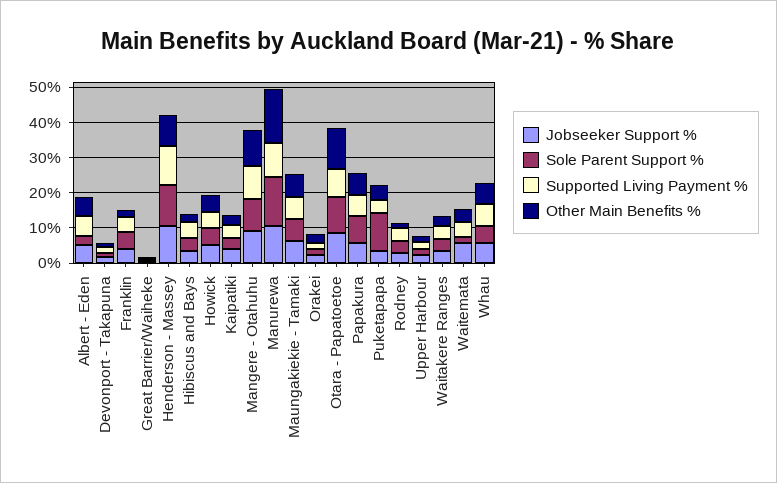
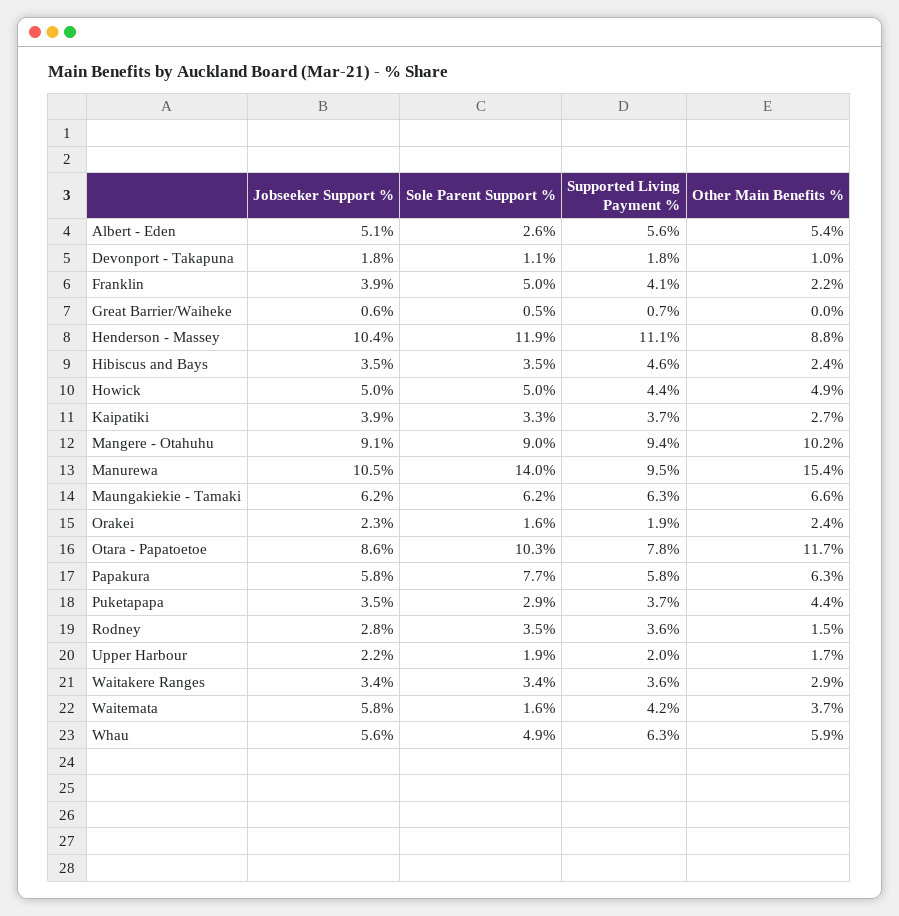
  {
    "Jobseeker Support %": {
      "Albert - Eden": 5.1,
      "Devonport - Takapuna": 1.8,
      "Franklin": 3.9,
      "Great Barrier/Waiheke": 0.6,
      "Henderson - Massey": 10.4,
      "Hibiscus and Bays": 3.5,
      "Howick": 5,
      "Kaipatiki": 3.9,
      "Mangere - Otahuhu": 9.1,
      "Manurewa": 10.5,
      "Maungakiekie - Tamaki": 6.2,
      "Orakei": 2.3,
      "Otara - Papatoetoe": 8.6,
      "Papakura": 5.8,
      "Puketapapa": 3.5,
      "Rodney": 2.8,
      "Upper Harbour": 2.2,
      "Waitakere Ranges": 3.4,
      "Waitemata": 5.8,
      "Whau": 5.6
    },
    "Sole Parent Support %": {
      "Albert - Eden": 2.6,
      "Devonport - Takapuna": 1.1,
      "Franklin": 5,
      "Great Barrier/Waiheke": 0.5,
      "Henderson - Massey": 11.9,
      "Hibiscus and Bays": 3.5,
      "Howick": 5,
      "Kaipatiki": 3.3,
      "Mangere - Otahuhu": 9,
      "Manurewa": 14,
      "Maungakiekie - Tamaki": 6.2,
      "Orakei": 1.6,
      "Otara - Papatoetoe": 10.3,
      "Papakura": 7.7,
-     "Puketapapa": 10,
+     "Puketapapa": 2.9,
      "Rodney": 3.5,
      "Upper Harbour": 1.9,
      "Waitakere Ranges": 3.4,
      "Waitemata": 1.6,
      "Whau": 4.9
    },
    "Supported Living Payment %": {
      "Albert - Eden": 5.6,
      "Devonport - Takapuna": 1.8,
      "Franklin": 4.1,
      "Great Barrier/Waiheke": 0.7,
      "Henderson - Massey": 11.1,
      "Hibiscus and Bays": 4.6,
      "Howick": 4.4,
      "Kaipatiki": 3.7,
      "Mangere - Otahuhu": 9.4,
      "Manurewa": 9.5,
      "Maungakiekie - Tamaki": 6.3,
      "Orakei": 1.9,
      "Otara - Papatoetoe": 7.8,
      "Papakura": 5.8,
      "Puketapapa": 3.7,
      "Rodney": 3.6,
      "Upper Harbour": 2,
      "Waitakere Ranges": 3.6,
      "Waitemata": 4.2,
      "Whau": 6.3
    },
    "Other Main Benefits %": {
      "Albert - Eden": 5.4,
      "Devonport - Takapuna": 1,
      "Franklin": 2.2,
      "Great Barrier/Waiheke": 0,
      "Henderson - Massey": 8.8,
      "Hibiscus and Bays": 2.4,
      "Howick": 4.9,
      "Kaipatiki": 2.7,
      "Mangere - Otahuhu": 10.2,
      "Manurewa": 15.4,
      "Maungakiekie - Tamaki": 6.6,
      "Orakei": 2.4,
      "Otara - Papatoetoe": 11.7,
      "Papakura": 6.3,
      "Puketapapa": 4.4,
      "Rodney": 1.5,
      "Upper Harbour": 1.7,
      "Waitakere Ranges": 2.9,
      "Waitemata": 3.7,
      "Whau": 5.9
    }
  }

